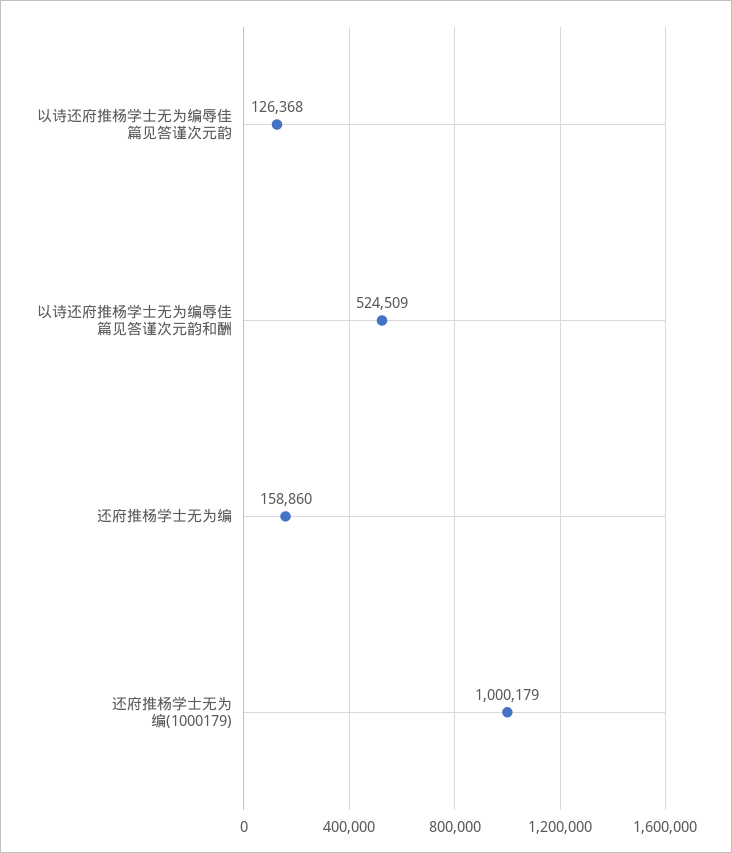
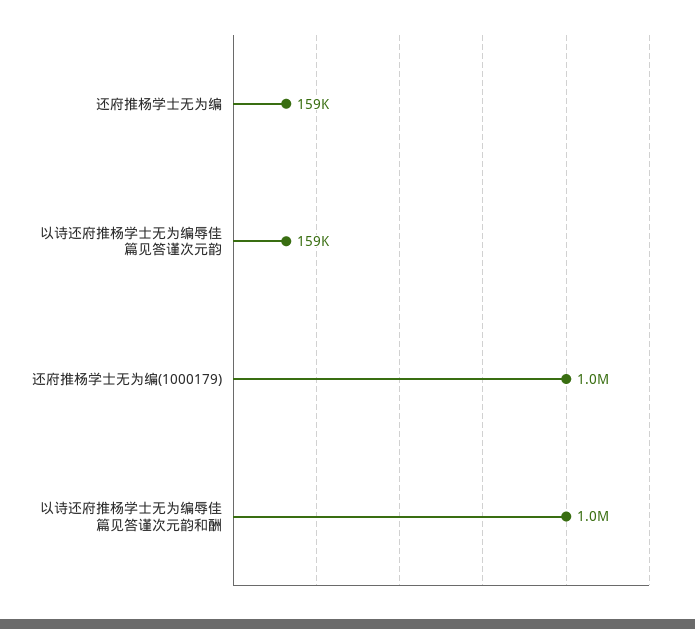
  {
-   "以诗还府推杨学士无为编辱佳篇见答谨次元韵": 126368,
+   "以诗还府推杨学士无为编辱佳篇见答谨次元韵": 159000,
-   "以诗还府推杨学士无为编辱佳篇见答谨次元韵和酬": 524509,
+   "以诗还府推杨学士无为编辱佳篇见答谨次元韵和酬": 1000000,
    "还府推杨学士无为编": 158860,
    "还府推杨学士无为编(1000179)": 1000179
  }

